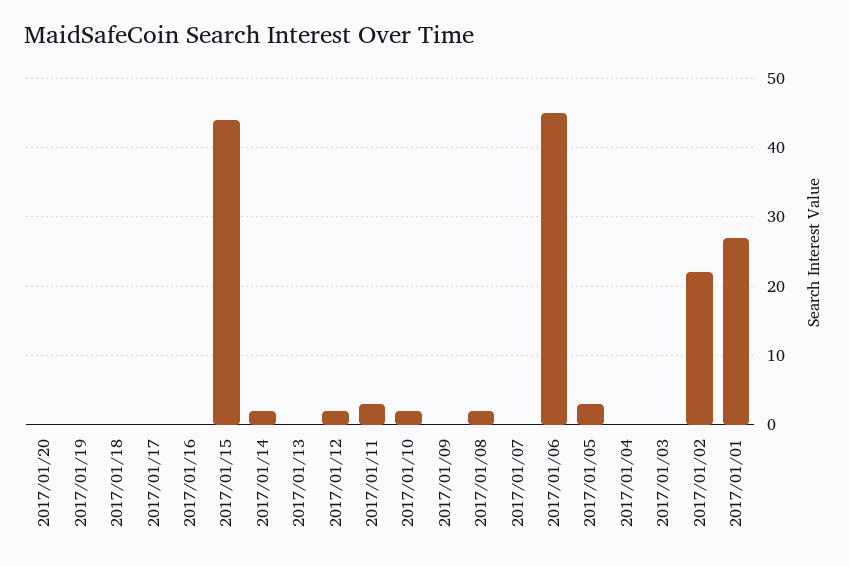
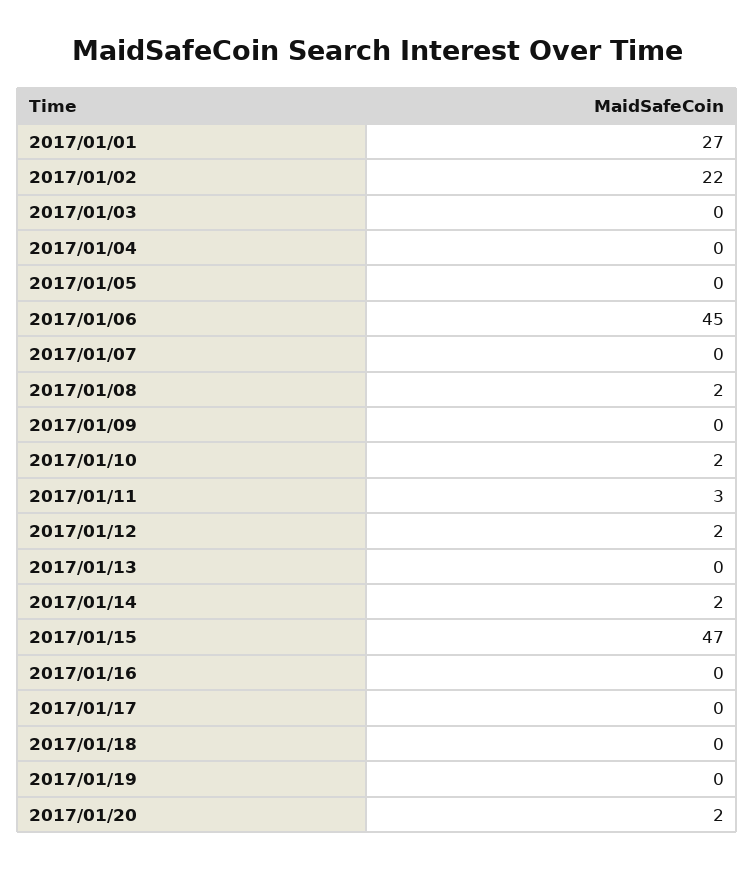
  {
-   "2017/01/20": 0,
+   "2017/01/20": 2,
    "2017/01/19": 0,
    "2017/01/18": 0,
    "2017/01/17": 0,
    "2017/01/16": 0,
-   "2017/01/15": 44,
+   "2017/01/15": 47,
    "2017/01/14": 2,
    "2017/01/13": 0,
    "2017/01/12": 2,
    "2017/01/11": 3,
    "2017/01/10": 2,
    "2017/01/09": 0,
    "2017/01/08": 2,
    "2017/01/07": 0,
    "2017/01/06": 45,
-   "2017/01/05": 3,
+   "2017/01/05": 0,
    "2017/01/04": 0,
    "2017/01/03": 0,
    "2017/01/02": 22,
    "2017/01/01": 27
  }

